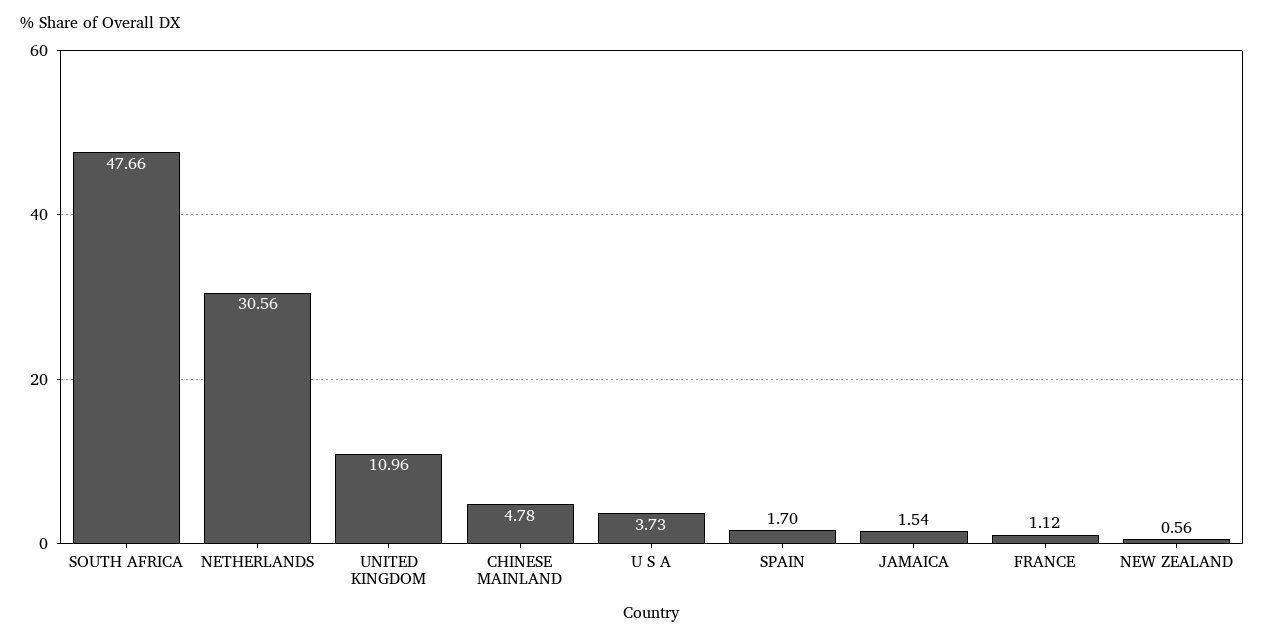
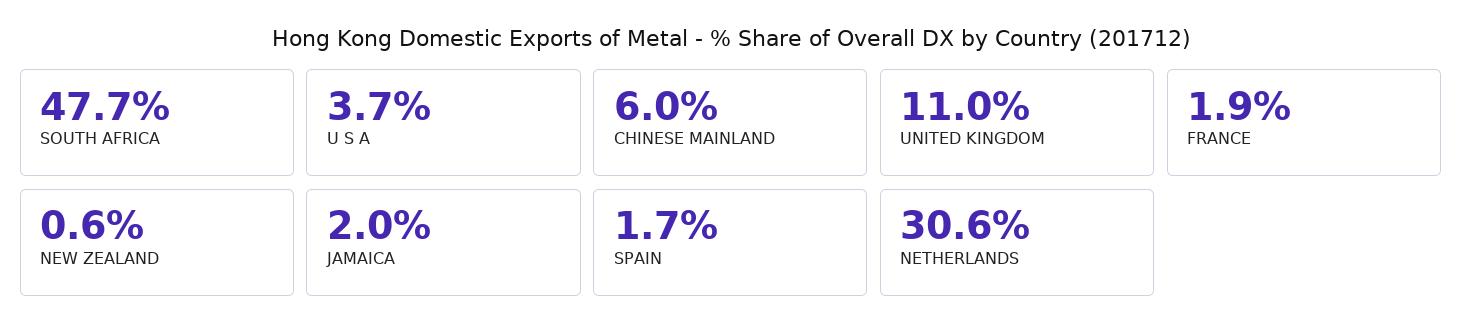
  {
    "SOUTH AFRICA": 47.66,
    "NETHERLANDS": 30.56,
    "UNITED KINGDOM": 10.96,
-   "CHINESE MAINLAND": 4.78,
+   "CHINESE MAINLAND": 6,
    "U S A": 3.73,
    "SPAIN": 1.7,
-   "JAMAICA": 1.54,
+   "JAMAICA": 2,
-   "FRANCE": 1.12,
+   "FRANCE": 1.9,
    "NEW ZEALAND": 0.56
  }

